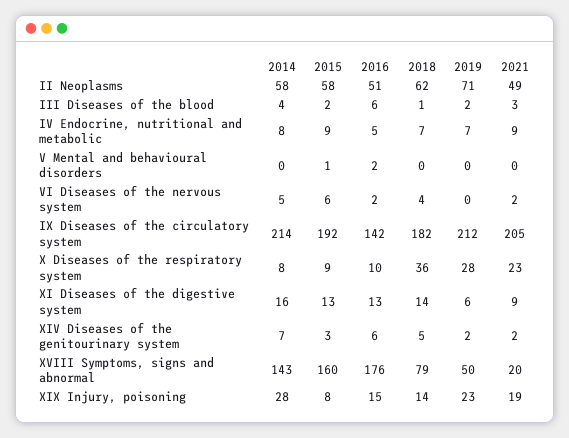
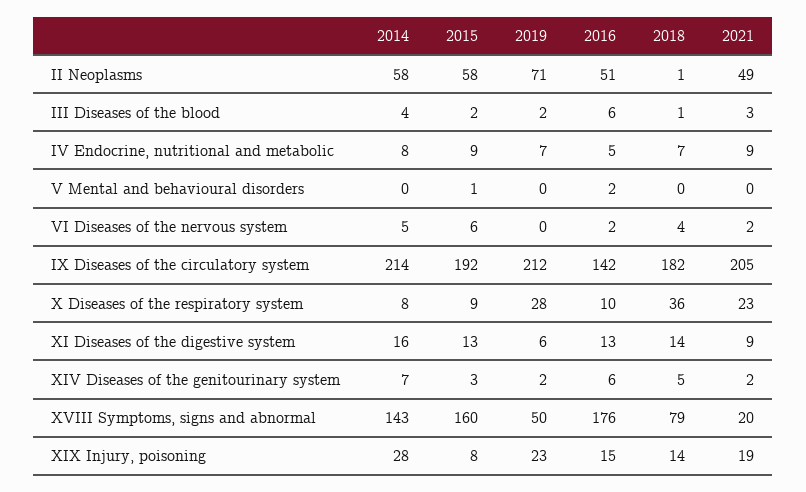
  {
    "2014": {
      "II Neoplasms": 58,
      "III Diseases of the blood": 4,
      "IV Endocrine, nutritional and metabolic": 8,
      "V Mental and behavioural disorders": 0,
      "VI Diseases of the nervous system": 5,
      "IX Diseases of the circulatory system": 214,
      "X Diseases of the respiratory system": 8,
      "XI Diseases of the digestive system": 16,
      "XIV Diseases of the genitourinary system": 7,
      "XVIII Symptoms, signs and abnormal": 143,
      "XIX Injury, poisoning": 28
    },
    "2015": {
      "II Neoplasms": 58,
      "III Diseases of the blood": 2,
      "IV Endocrine, nutritional and metabolic": 9,
      "V Mental and behavioural disorders": 1,
      "VI Diseases of the nervous system": 6,
      "IX Diseases of the circulatory system": 192,
      "X Diseases of the respiratory system": 9,
      "XI Diseases of the digestive system": 13,
      "XIV Diseases of the genitourinary system": 3,
      "XVIII Symptoms, signs and abnormal": 160,
      "XIX Injury, poisoning": 8
    },
    "2016": {
      "II Neoplasms": 51,
      "III Diseases of the blood": 6,
      "IV Endocrine, nutritional and metabolic": 5,
      "V Mental and behavioural disorders": 2,
      "VI Diseases of the nervous system": 2,
      "IX Diseases of the circulatory system": 142,
      "X Diseases of the respiratory system": 10,
      "XI Diseases of the digestive system": 13,
      "XIV Diseases of the genitourinary system": 6,
      "XVIII Symptoms, signs and abnormal": 176,
      "XIX Injury, poisoning": 15
    },
    "2018": {
-     "II Neoplasms": 62,
+     "II Neoplasms": 1,
      "III Diseases of the blood": 1,
      "IV Endocrine, nutritional and metabolic": 7,
      "V Mental and behavioural disorders": 0,
      "VI Diseases of the nervous system": 4,
      "IX Diseases of the circulatory system": 182,
      "X Diseases of the respiratory system": 36,
      "XI Diseases of the digestive system": 14,
      "XIV Diseases of the genitourinary system": 5,
      "XVIII Symptoms, signs and abnormal": 79,
      "XIX Injury, poisoning": 14
    },
    "2019": {
      "II Neoplasms": 71,
      "III Diseases of the blood": 2,
      "IV Endocrine, nutritional and metabolic": 7,
      "V Mental and behavioural disorders": 0,
      "VI Diseases of the nervous system": 0,
      "IX Diseases of the circulatory system": 212,
      "X Diseases of the respiratory system": 28,
      "XI Diseases of the digestive system": 6,
      "XIV Diseases of the genitourinary system": 2,
      "XVIII Symptoms, signs and abnormal": 50,
      "XIX Injury, poisoning": 23
    },
    "2021": {
      "II Neoplasms": 49,
      "III Diseases of the blood": 3,
      "IV Endocrine, nutritional and metabolic": 9,
      "V Mental and behavioural disorders": 0,
      "VI Diseases of the nervous system": 2,
      "IX Diseases of the circulatory system": 205,
      "X Diseases of the respiratory system": 23,
      "XI Diseases of the digestive system": 9,
      "XIV Diseases of the genitourinary system": 2,
      "XVIII Symptoms, signs and abnormal": 20,
      "XIX Injury, poisoning": 19
    }
  }

